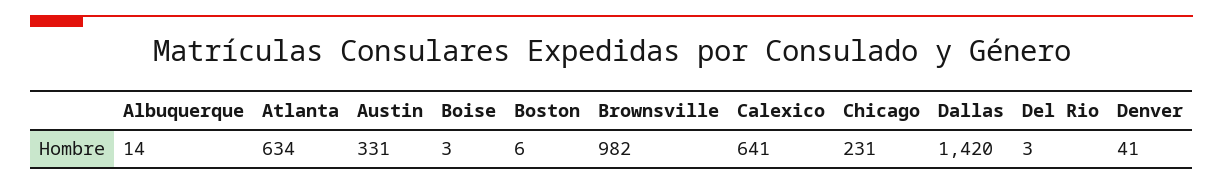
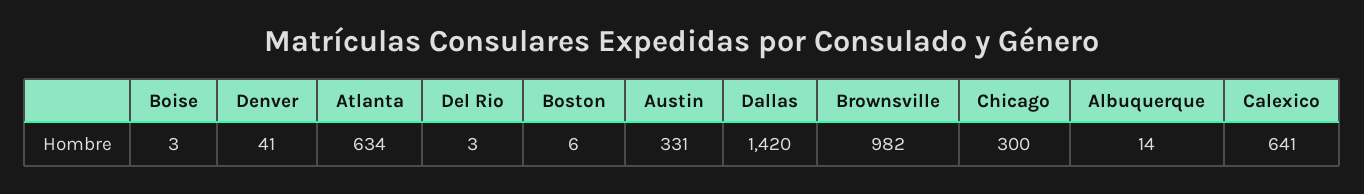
  {
    "Albuquerque": 14,
    "Atlanta": 634,
    "Austin": 331,
    "Boise": 3,
    "Boston": 6,
    "Brownsville": 982,
    "Calexico": 641,
-   "Chicago": 231,
+   "Chicago": 300,
    "Dallas": 1420,
    "Del Rio": 3,
    "Denver": 41
  }

